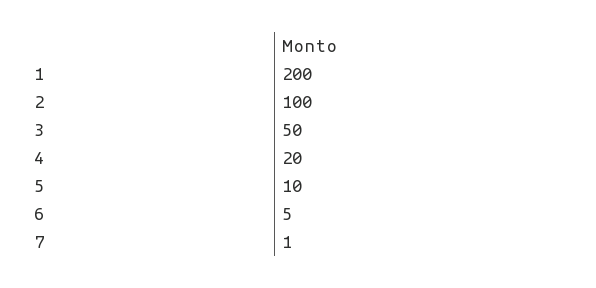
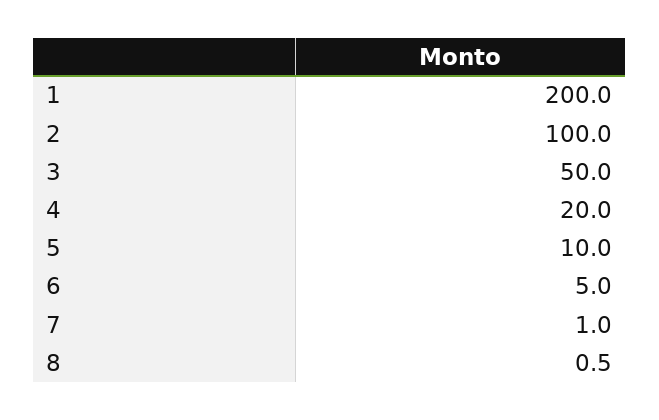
  {
    "1": 200,
    "2": 100,
    "3": 50,
    "4": 20,
    "5": 10,
    "6": 5,
-   "7": 1
+   "7": 1,
+   "8": 0.5
  }

